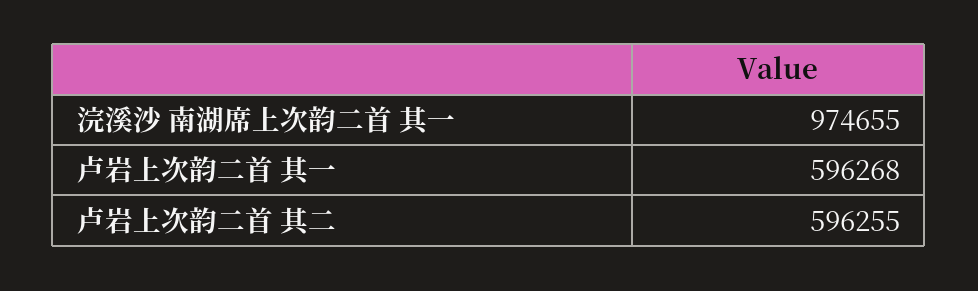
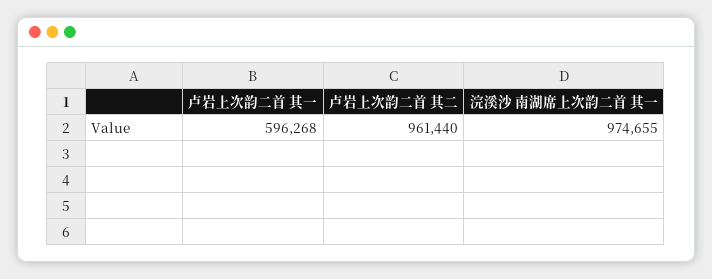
  {
    "浣溪沙 南湖席上次韵二首 其一": 974655,
    "卢岩上次韵二首 其一": 596268,
-   "卢岩上次韵二首 其二": 596255
+   "卢岩上次韵二首 其二": 961440
  }

